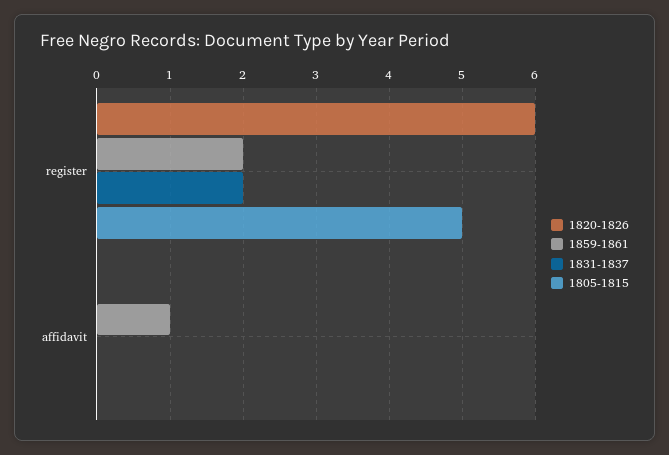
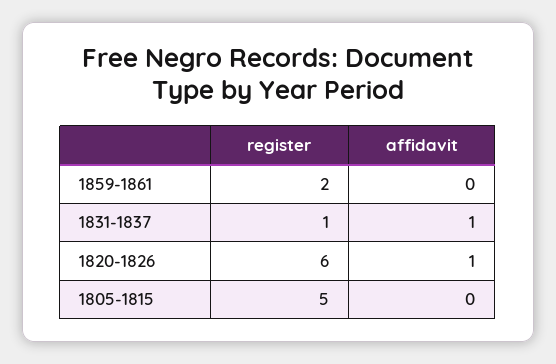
  {
    "1820-1826": {
      "register": 6,
-     "affidavit": 0
+     "affidavit": 1
    },
    "1859-1861": {
      "register": 2,
-     "affidavit": 1
+     "affidavit": 0
    },
    "1831-1837": {
-     "register": 2,
+     "register": 1,
-     "affidavit": 0
+     "affidavit": 1
    },
    "1805-1815": {
      "register": 5,
      "affidavit": 0
    }
  }

